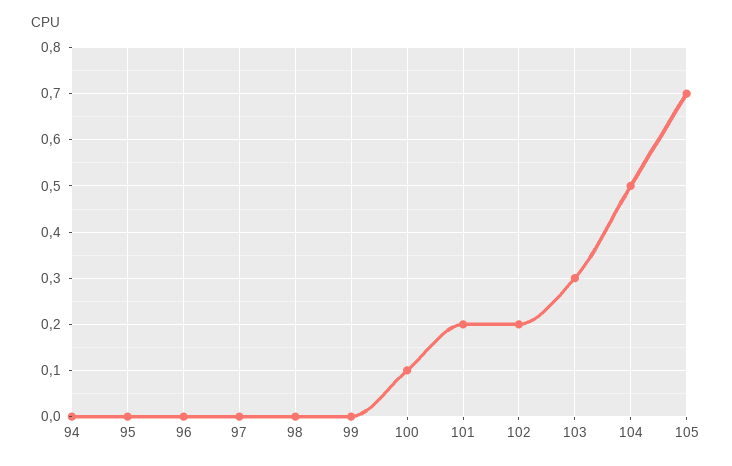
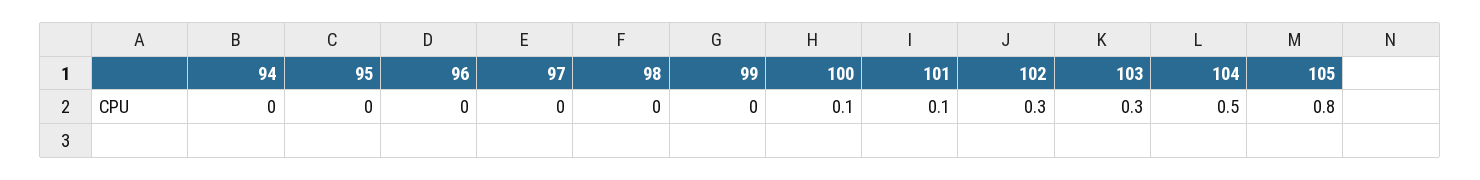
  {
    "94": 0,
    "95": 0,
    "96": 0,
    "97": 0,
    "98": 0,
    "99": 0,
    "100": 0.1,
-   "101": 0.2,
+   "101": 0.1,
-   "102": 0.2,
+   "102": 0.3,
    "103": 0.3,
    "104": 0.5,
-   "105": 0.7
+   "105": 0.8
  }

